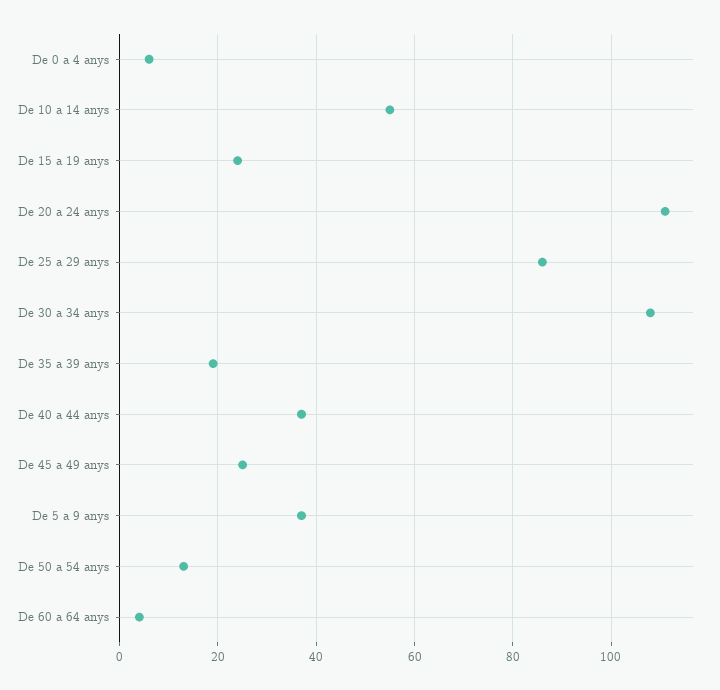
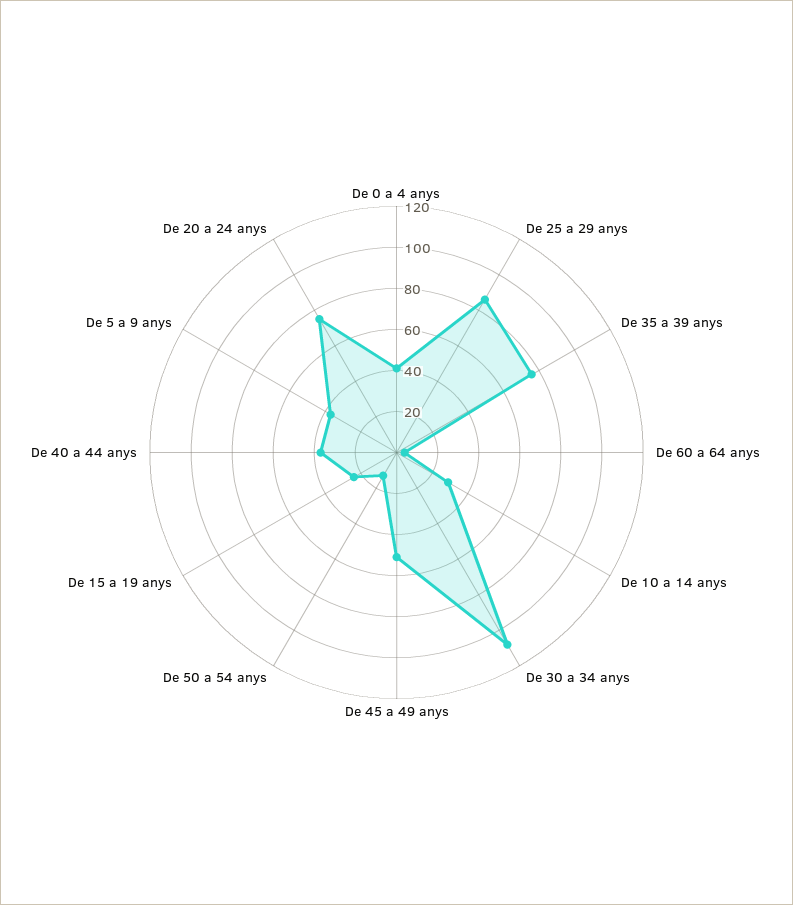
  {
-   "De 0 a 4 anys": 5,
+   "De 0 a 4 anys": 40,
-   "De 10 a 14 anys": 55,
+   "De 10 a 14 anys": 30,
    "De 15 a 19 anys": 25,
-   "De 20 a 24 anys": 110,
+   "De 20 a 24 anys": 75,
    "De 25 a 29 anys": 85,
    "De 30 a 34 anys": 110,
-   "De 35 a 39 anys": 20,
+   "De 35 a 39 anys": 75,
    "De 40 a 44 anys": 35,
-   "De 45 a 49 anys": 25,
+   "De 45 a 49 anys": 50,
    "De 5 a 9 anys": 35,
    "De 50 a 54 anys": 15,
    "De 60 a 64 anys": 5
  }

